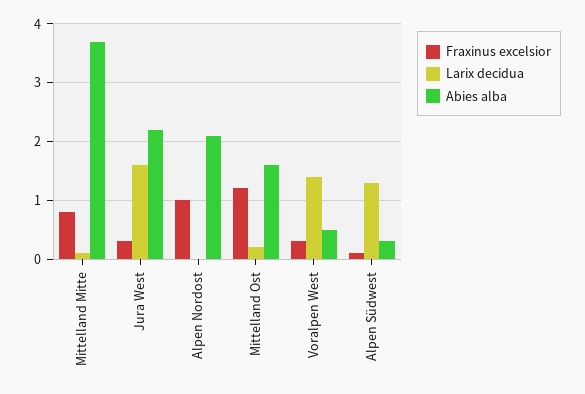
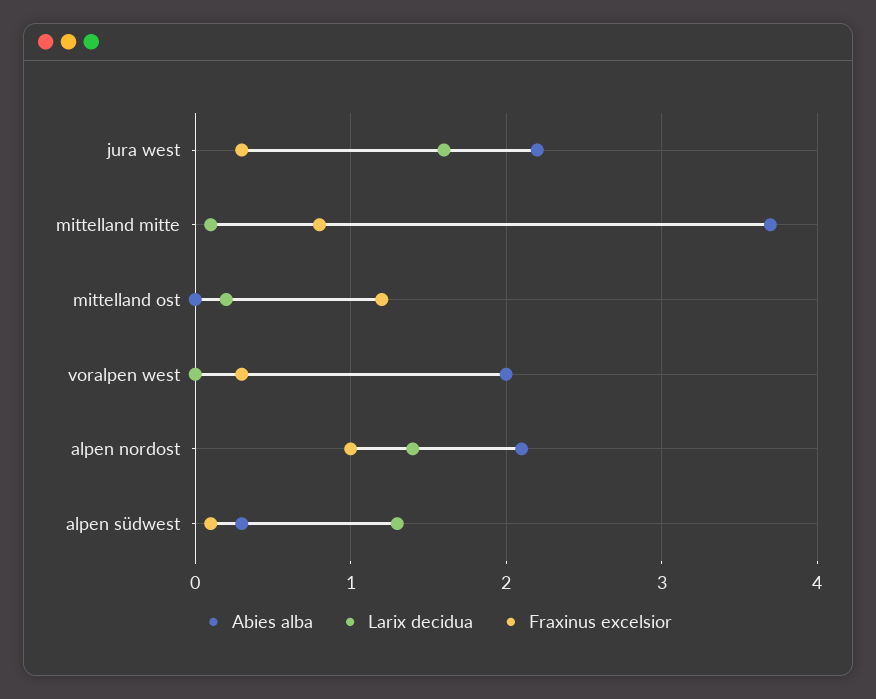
  {
    "Fraxinus excelsior": {
      "Mittelland Mitte": 0.8,
      "Jura West": 0.3,
      "Alpen Nordost": 1,
      "Mittelland Ost": 1.2,
      "Voralpen West": 0.3,
      "Alpen Südwest": 0.1
    },
    "Larix decidua": {
      "Mittelland Mitte": 0.1,
      "Jura West": 1.6,
-     "Alpen Nordost": 0,
+     "Alpen Nordost": 1.4,
      "Mittelland Ost": 0.2,
-     "Voralpen West": 1.5,
+     "Voralpen West": 0,
      "Alpen Südwest": 1.3
    },
    "Abies alba": {
      "Mittelland Mitte": 3.7,
      "Jura West": 2.2,
      "Alpen Nordost": 2.1,
-     "Mittelland Ost": 1.5,
+     "Mittelland Ost": 0,
-     "Voralpen West": 0.5,
+     "Voralpen West": 2,
      "Alpen Südwest": 0.3
    }
  }

